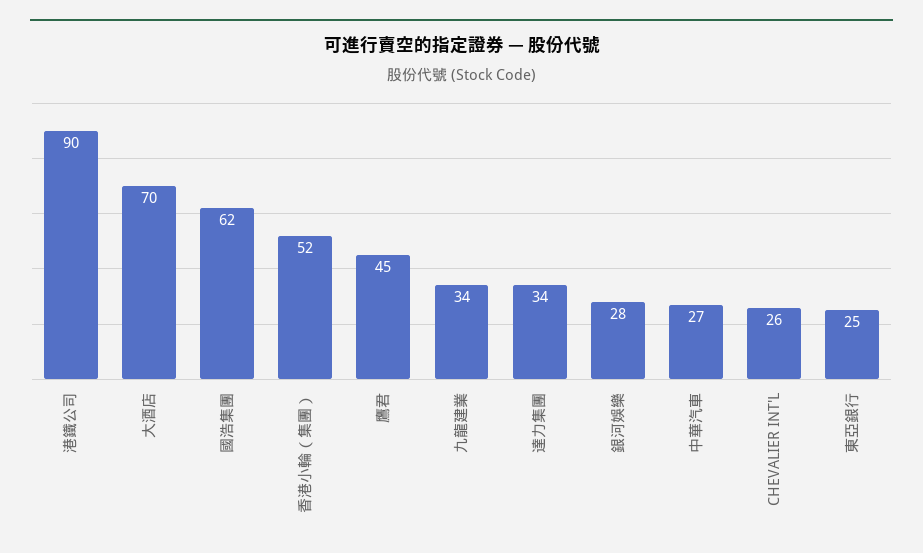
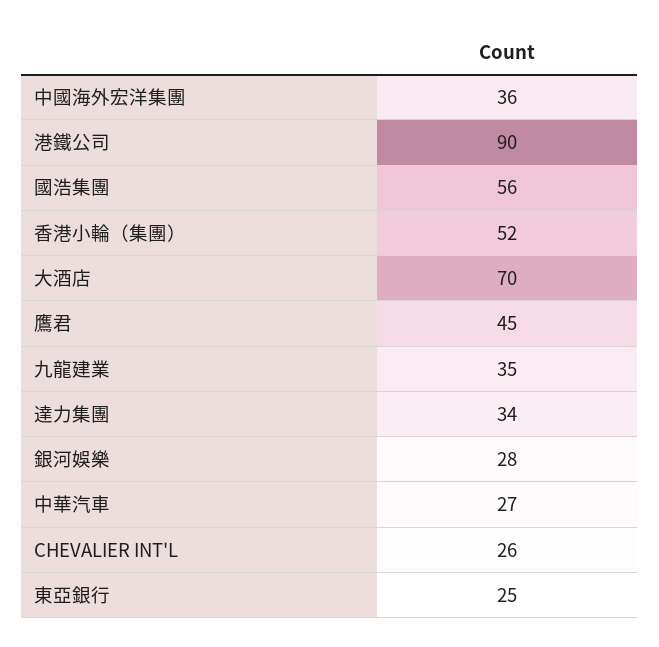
  {
    "港鐵公司": 90,
    "大酒店": 70,
-   "國浩集團": 62,
+   "國浩集團": 56,
    "香港小輪（集團）": 52,
    "鷹君": 45,
-   "九龍建業": 34,
+   "九龍建業": 35,
    "達力集團": 34,
    "銀河娛樂": 28,
    "中華汽車": 27,
    "CHEVALIER INT'L": 26,
-   "東亞銀行": 25
+   "東亞銀行": 25,
+   "中國海外宏洋集團": 36
  }

